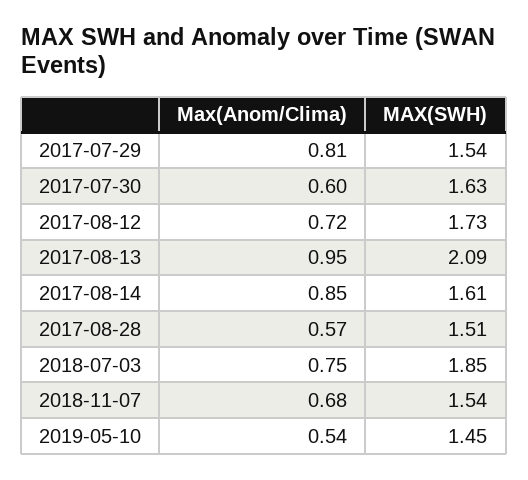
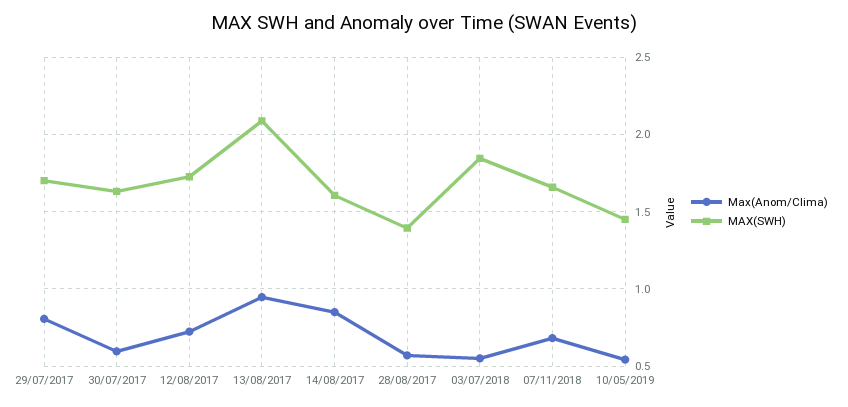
  {
    "Max(Anom/Clima)": {
      "2017-07-29": 0.81,
      "2017-07-30": 0.6,
      "2017-08-12": 0.72,
      "2017-08-13": 0.95,
      "2017-08-14": 0.85,
      "2017-08-28": 0.57,
-     "2018-07-03": 0.75,
+     "2018-07-03": 0.55,
      "2018-11-07": 0.68,
      "2019-05-10": 0.54
    },
    "MAX(SWH)": {
-     "2017-07-29": 1.54,
+     "2017-07-29": 1.7,
      "2017-07-30": 1.63,
      "2017-08-12": 1.73,
      "2017-08-13": 2.09,
      "2017-08-14": 1.61,
-     "2017-08-28": 1.51,
+     "2017-08-28": 1.4,
      "2018-07-03": 1.85,
-     "2018-11-07": 1.54,
+     "2018-11-07": 1.65,
      "2019-05-10": 1.45
    }
  }

